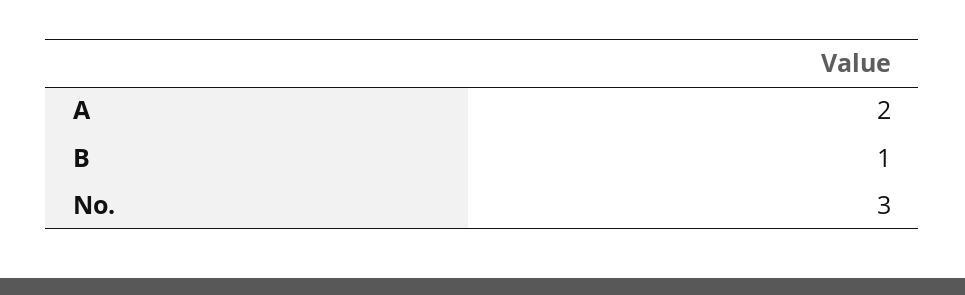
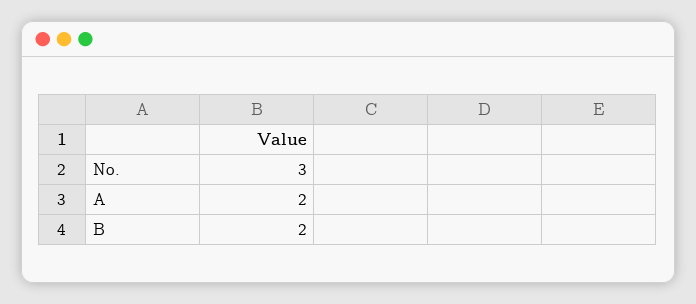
  {
    "A": 2,
-   "B": 1,
+   "B": 2,
    "No.": 3
  }

